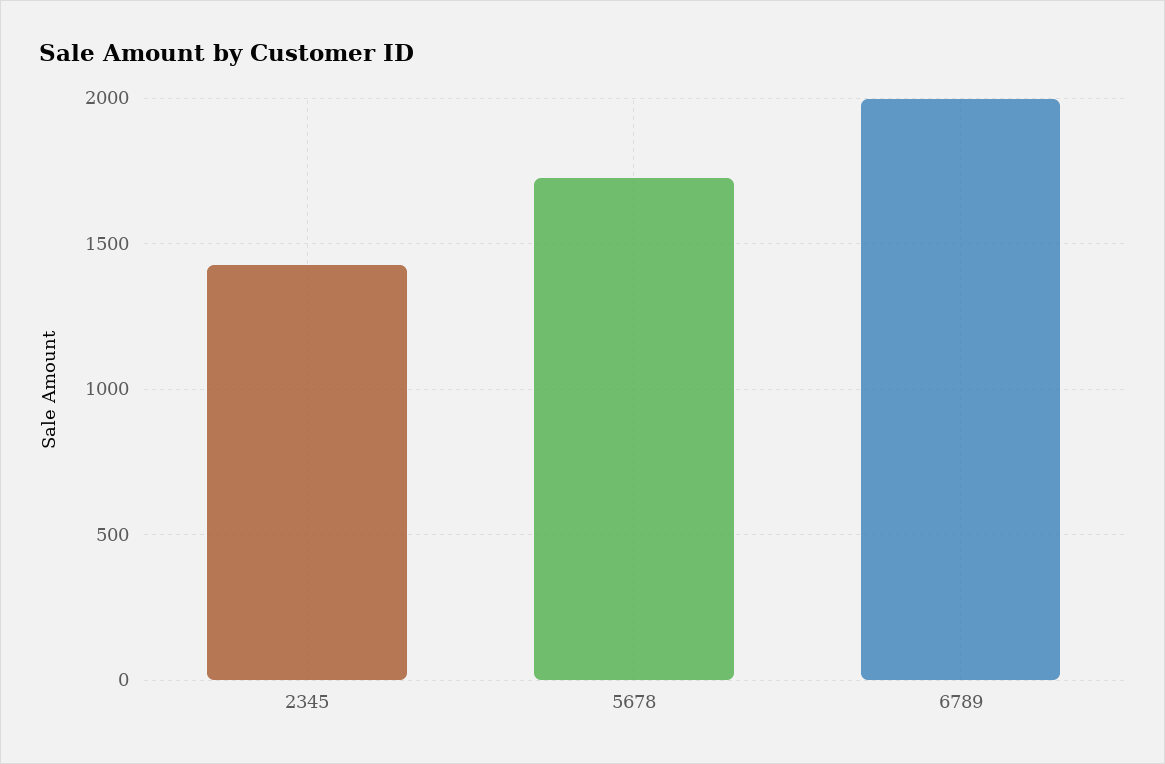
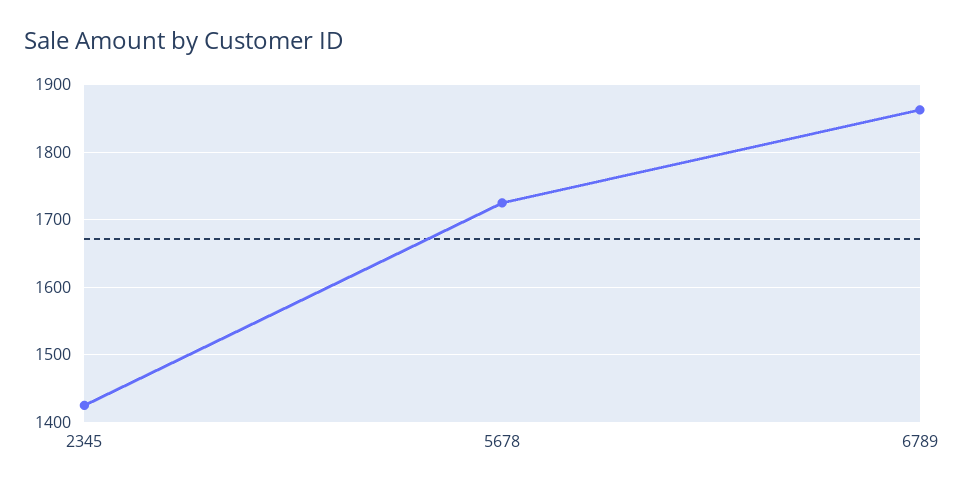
  {
    "2345": 1430,
    "5678": 1730,
-   "6789": 2000
+   "6789": 1860
  }

